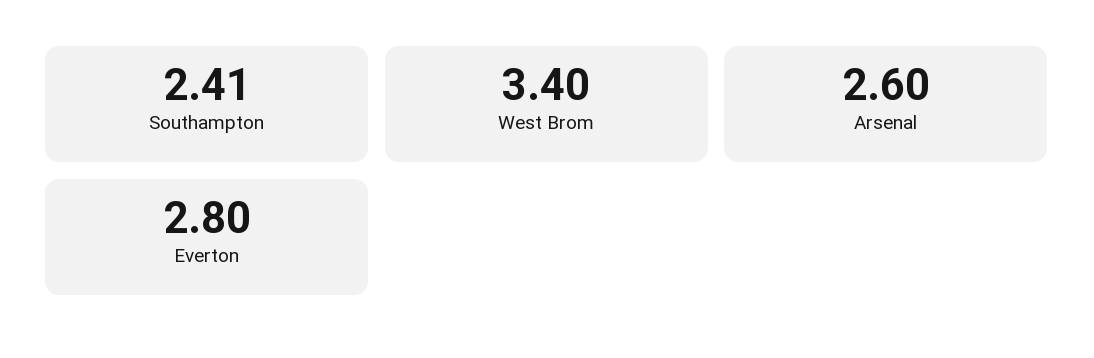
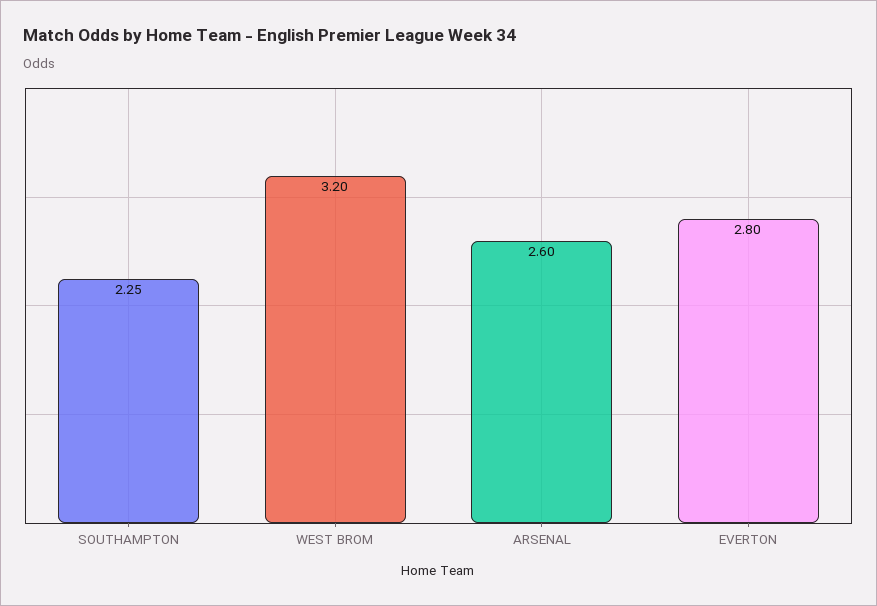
  {
-   "Southampton": 2.41,
+   "Southampton": 2.25,
-   "West Brom": 3.4,
+   "West Brom": 3.2,
    "Arsenal": 2.6,
    "Everton": 2.8
  }

